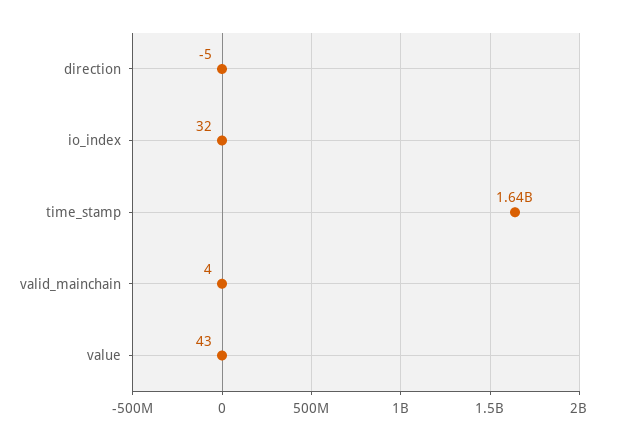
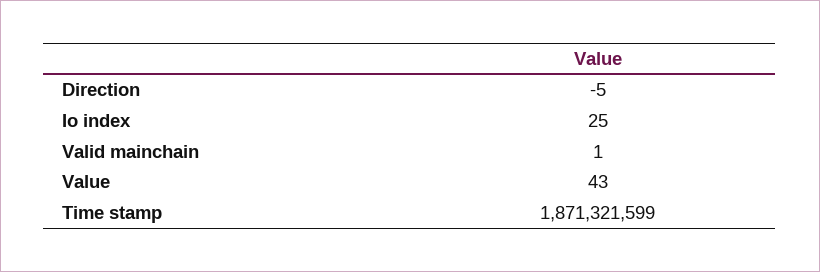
  {
    "direction": -5,
-   "io_index": 32,
+   "io_index": 25,
-   "time_stamp": 1640000000,
+   "time_stamp": 1871321599,
-   "valid_mainchain": 4,
+   "valid_mainchain": 1,
    "value": 43
  }

